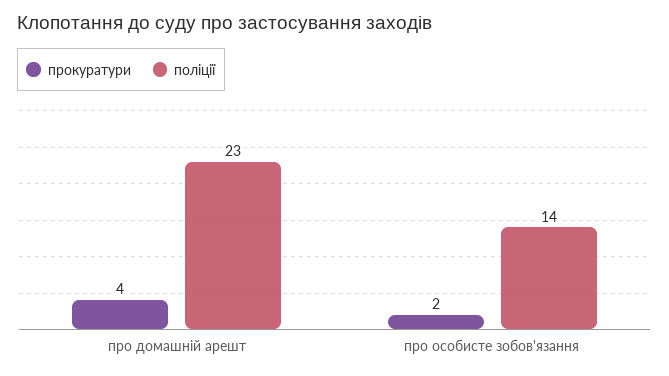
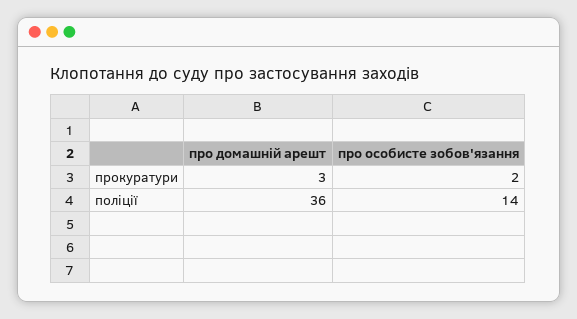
  {
    "прокуратури": {
-     "про домашній арешт": 4,
+     "про домашній арешт": 3,
      "про особисте зобов'язання": 2
    },
    "поліції": {
-     "про домашній арешт": 23,
+     "про домашній арешт": 36,
      "про особисте зобов'язання": 14
    }
  }

